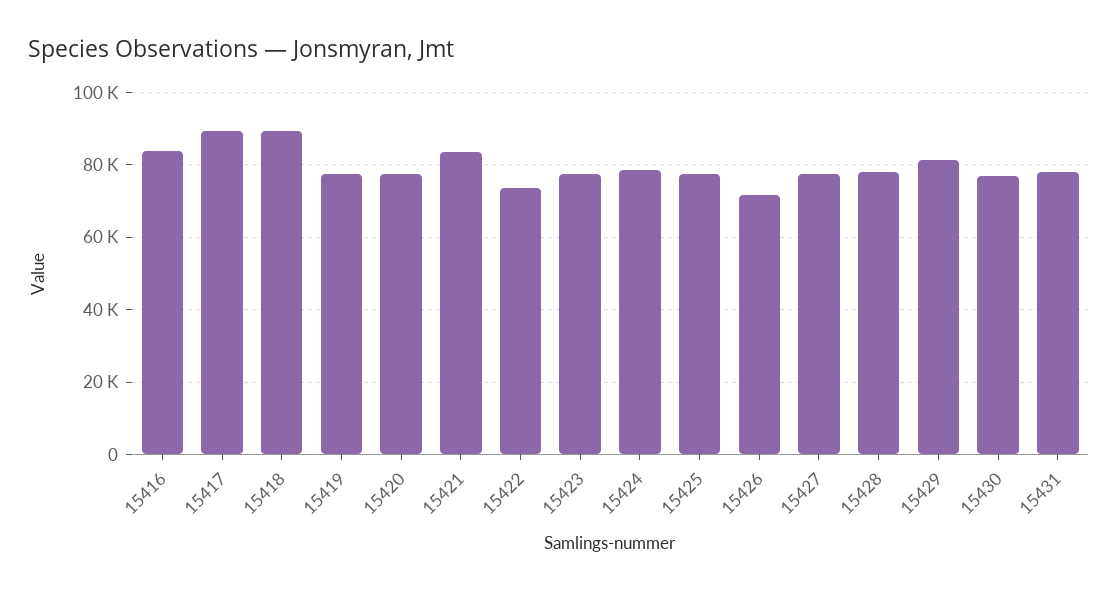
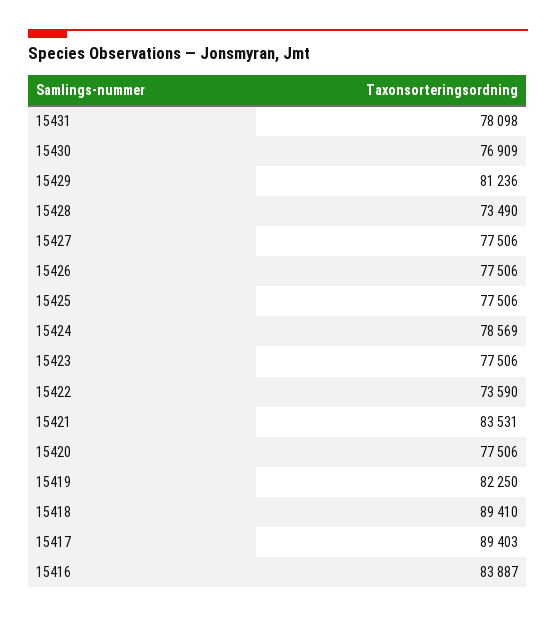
  {
    "15416": 83887,
    "15417": 89403,
    "15418": 89410,
-   "15419": 78000,
+   "15419": 82250,
    "15420": 77506,
    "15421": 83531,
    "15422": 73590,
    "15423": 77506,
    "15424": 78569,
    "15425": 77506,
-   "15426": 72000,
+   "15426": 77506,
    "15427": 77506,
-   "15428": 78000,
+   "15428": 73490,
    "15429": 81236,
    "15430": 76909,
    "15431": 78098
  }

